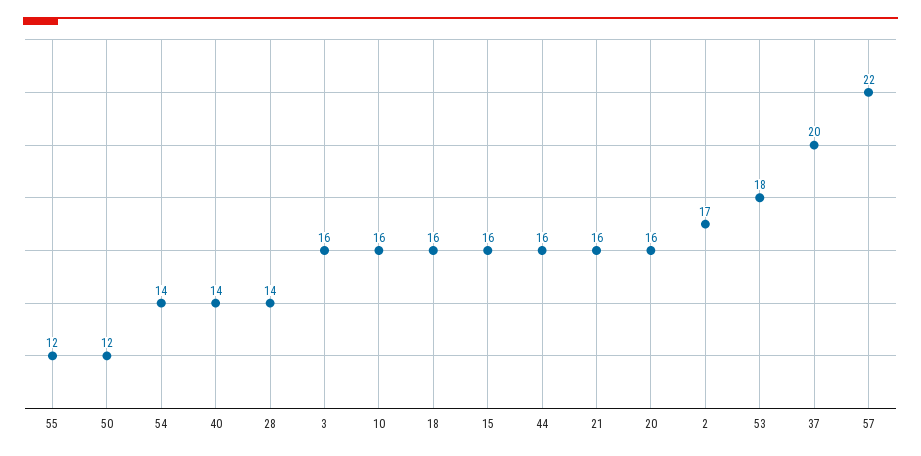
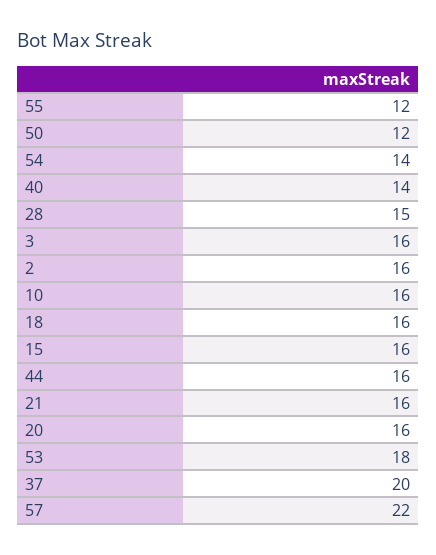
  {
    "55": 12,
    "50": 12,
    "54": 14,
    "40": 14,
-   "28": 14,
+   "28": 15,
    "3": 16,
    "10": 16,
    "18": 16,
    "15": 16,
    "44": 16,
    "21": 16,
    "20": 16,
-   "2": 17,
+   "2": 16,
    "53": 18,
    "37": 20,
    "57": 22
  }

